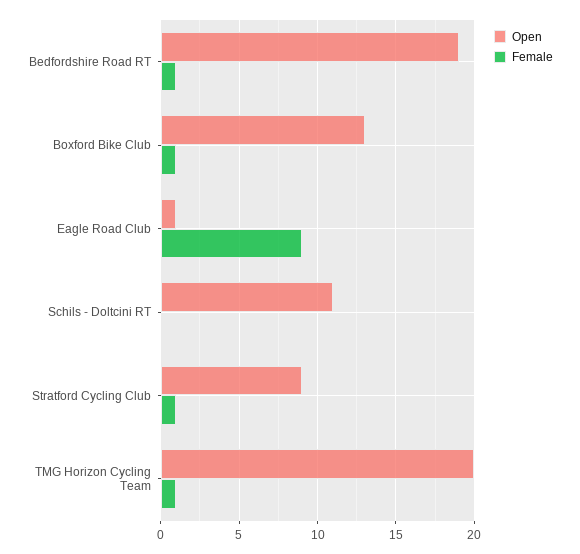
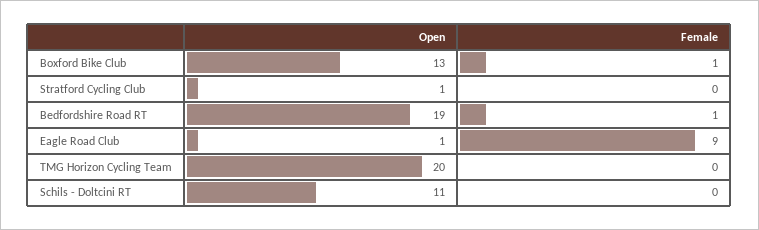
  {
    "Open": {
      "Bedfordshire Road RT": 19,
      "Boxford Bike Club": 13,
      "Eagle Road Club": 1,
      "Schils - Doltcini RT": 11,
-     "Stratford Cycling Club": 9,
+     "Stratford Cycling Club": 1,
      "TMG Horizon Cycling Team": 20
    },
    "Female": {
      "Bedfordshire Road RT": 1,
      "Boxford Bike Club": 1,
      "Eagle Road Club": 9,
      "Schils - Doltcini RT": 0,
-     "Stratford Cycling Club": 1,
+     "Stratford Cycling Club": 0,
-     "TMG Horizon Cycling Team": 1
+     "TMG Horizon Cycling Team": 0
    }
  }

